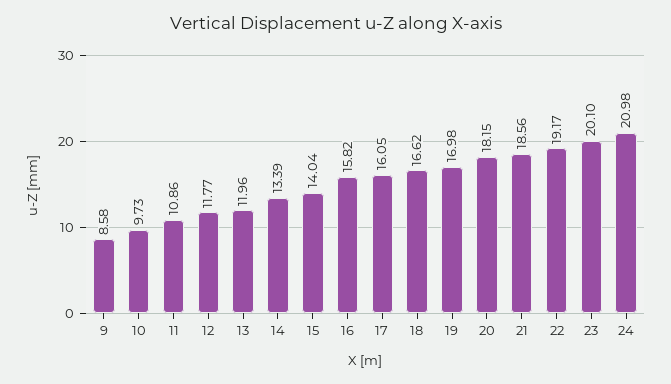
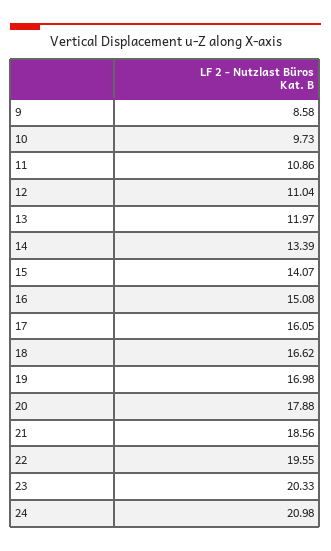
  {
    "9": 8.58,
    "10": 9.73,
    "11": 10.86,
-   "12": 11.77,
+   "12": 11.04,
-   "13": 11.96,
+   "13": 11.97,
    "14": 13.39,
-   "15": 14.04,
+   "15": 14.07,
-   "16": 15.82,
+   "16": 15.08,
    "17": 16.05,
    "18": 16.62,
    "19": 16.98,
-   "20": 18.15,
+   "20": 17.88,
    "21": 18.56,
-   "22": 19.17,
+   "22": 19.55,
-   "23": 20.1,
+   "23": 20.33,
    "24": 20.98
  }

